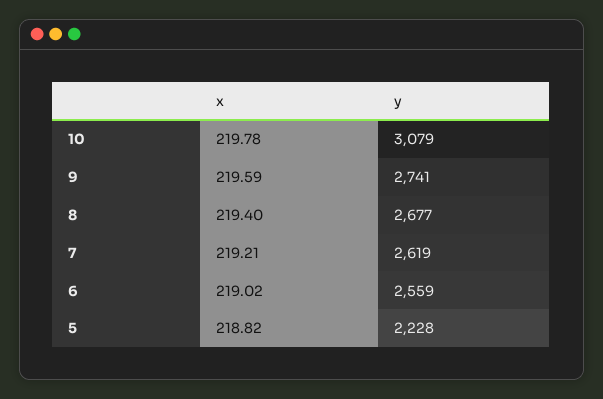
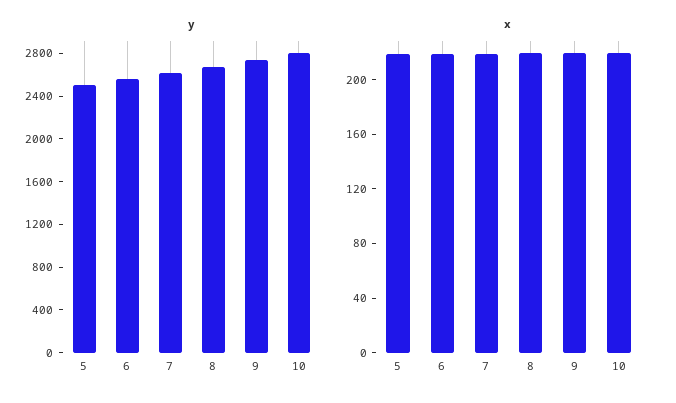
  {
    "x": {
      "10": 219.78,
      "9": 219.59,
      "8": 219.4,
      "7": 219.21,
      "6": 219.02,
      "5": 218.82
    },
    "y": {
-     "10": 3079,
+     "10": 2800,
      "9": 2741,
      "8": 2677,
      "7": 2619,
      "6": 2559,
-     "5": 2228
+     "5": 2500
    }
  }

